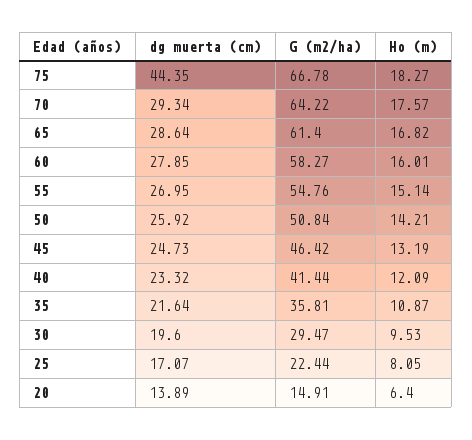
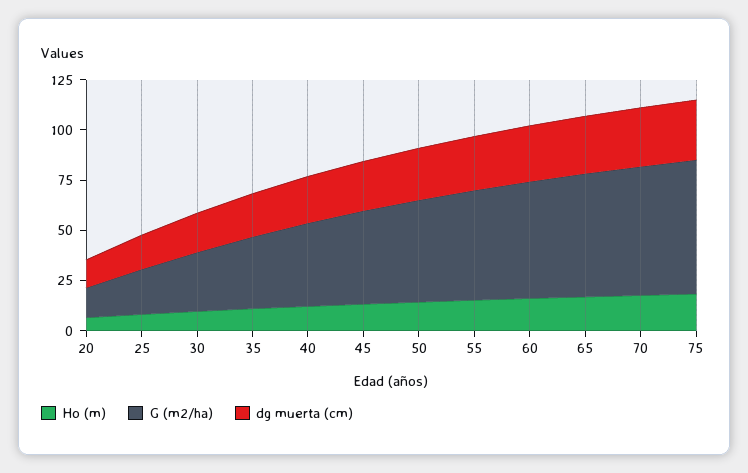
  {
    "dg muerta (cm)": {
-     "75": 44.35,
+     "75": 30,
      "70": 29.34,
      "65": 28.64,
      "60": 27.85,
      "55": 26.95,
      "50": 25.92,
      "45": 24.73,
      "40": 23.32,
      "35": 21.64,
      "30": 19.6,
      "25": 17.07,
      "20": 13.89
    },
    "G (m2/ha)": {
      "75": 66.78,
      "70": 64.22,
      "65": 61.4,
      "60": 58.27,
      "55": 54.76,
      "50": 50.84,
      "45": 46.42,
      "40": 41.44,
      "35": 35.81,
      "30": 29.47,
      "25": 22.44,
      "20": 14.91
    },
    "Ho (m)": {
      "75": 18.27,
      "70": 17.57,
      "65": 16.82,
      "60": 16.01,
      "55": 15.14,
      "50": 14.21,
      "45": 13.19,
      "40": 12.09,
      "35": 10.87,
      "30": 9.53,
      "25": 8.05,
      "20": 6.4
    }
  }

